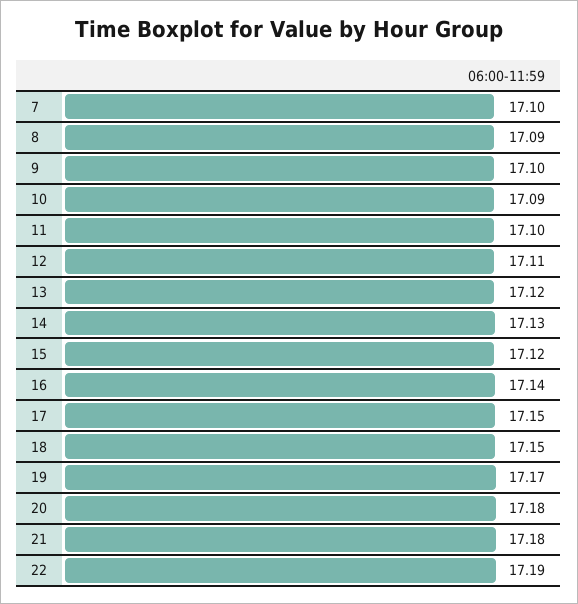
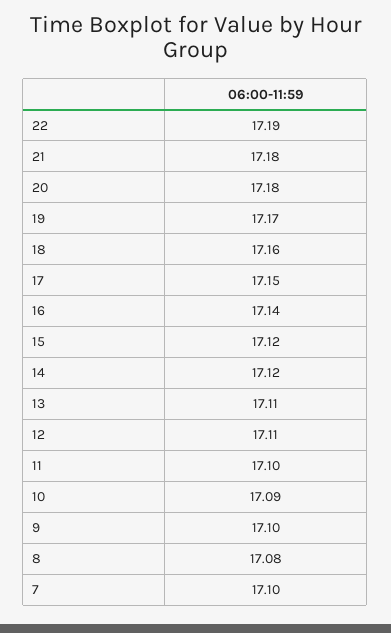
  {
    "7": 17.1,
-   "8": 17.09,
+   "8": 17.08,
    "9": 17.1,
    "10": 17.09,
    "11": 17.1,
    "12": 17.11,
-   "13": 17.12,
+   "13": 17.11,
-   "14": 17.13,
+   "14": 17.12,
    "15": 17.12,
    "16": 17.14,
    "17": 17.15,
-   "18": 17.15,
+   "18": 17.16,
    "19": 17.17,
    "20": 17.18,
    "21": 17.18,
    "22": 17.19
  }

